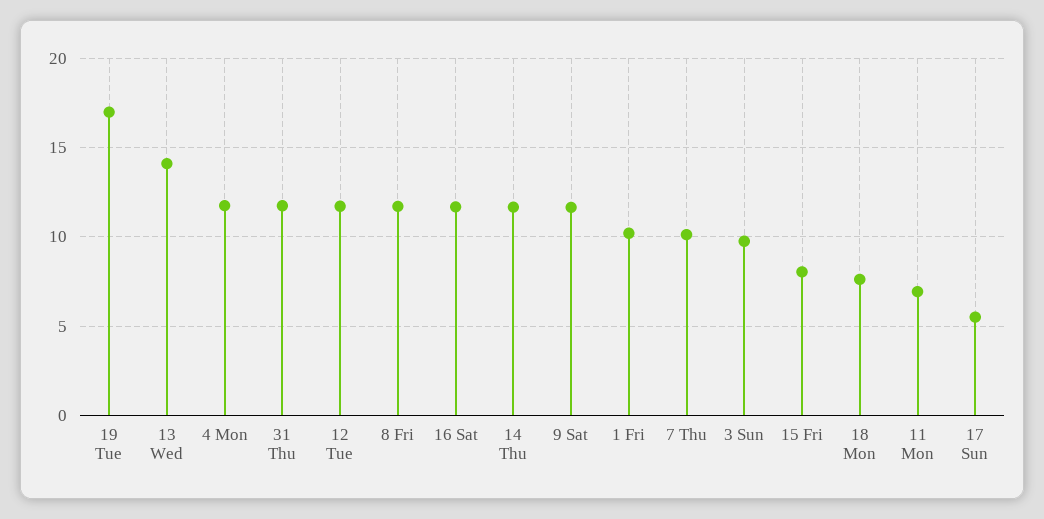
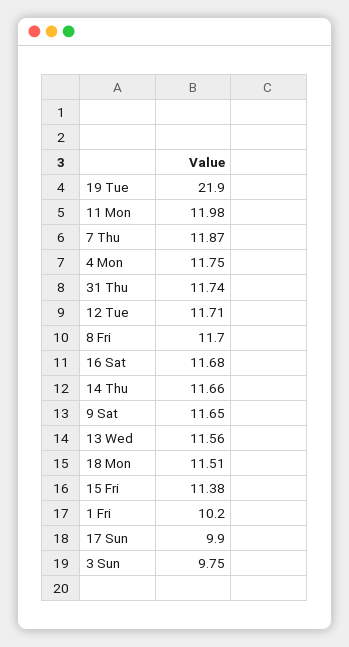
  {
-   "19 Tue": 17,
+   "19 Tue": 21.9,
-   "13 Wed": 14,
+   "13 Wed": 11.56,
    "4 Mon": 11.75,
    "31 Thu": 11.74,
    "12 Tue": 11.71,
    "8 Fri": 11.7,
    "16 Sat": 11.68,
    "14 Thu": 11.66,
    "9 Sat": 11.65,
    "1 Fri": 10.2,
-   "7 Thu": 10,
+   "7 Thu": 11.87,
    "3 Sun": 9.75,
-   "15 Fri": 8,
+   "15 Fri": 11.38,
-   "18 Mon": 7.5,
+   "18 Mon": 11.51,
-   "11 Mon": 7,
+   "11 Mon": 11.98,
-   "17 Sun": 5.5
+   "17 Sun": 9.9
  }

